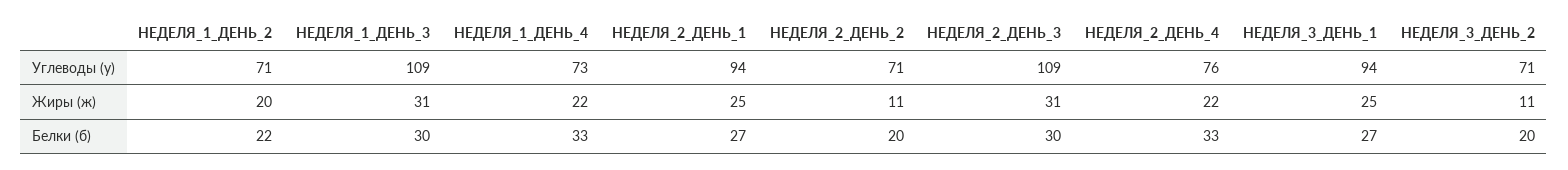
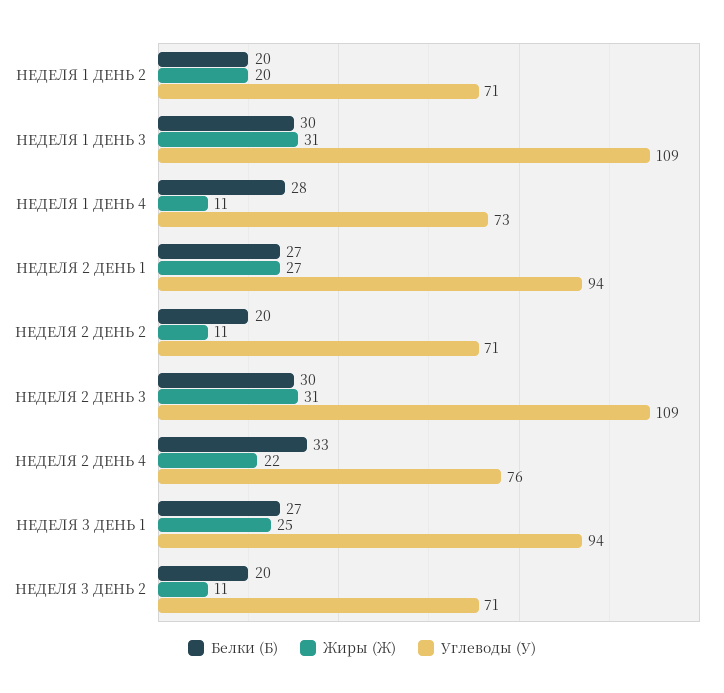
  {
    "Углеводы (у)": {
      "НЕДЕЛЯ_1_ДЕНЬ_2": 71,
      "НЕДЕЛЯ_1_ДЕНЬ_3": 109,
      "НЕДЕЛЯ_1_ДЕНЬ_4": 73,
      "НЕДЕЛЯ_2_ДЕНЬ_1": 94,
      "НЕДЕЛЯ_2_ДЕНЬ_2": 71,
      "НЕДЕЛЯ_2_ДЕНЬ_3": 109,
      "НЕДЕЛЯ_2_ДЕНЬ_4": 76,
      "НЕДЕЛЯ_3_ДЕНЬ_1": 94,
      "НЕДЕЛЯ_3_ДЕНЬ_2": 71
    },
    "Жиры (ж)": {
      "НЕДЕЛЯ_1_ДЕНЬ_2": 20,
      "НЕДЕЛЯ_1_ДЕНЬ_3": 31,
-     "НЕДЕЛЯ_1_ДЕНЬ_4": 22,
+     "НЕДЕЛЯ_1_ДЕНЬ_4": 11,
-     "НЕДЕЛЯ_2_ДЕНЬ_1": 25,
+     "НЕДЕЛЯ_2_ДЕНЬ_1": 27,
      "НЕДЕЛЯ_2_ДЕНЬ_2": 11,
      "НЕДЕЛЯ_2_ДЕНЬ_3": 31,
      "НЕДЕЛЯ_2_ДЕНЬ_4": 22,
      "НЕДЕЛЯ_3_ДЕНЬ_1": 25,
      "НЕДЕЛЯ_3_ДЕНЬ_2": 11
    },
    "Белки (б)": {
-     "НЕДЕЛЯ_1_ДЕНЬ_2": 22,
+     "НЕДЕЛЯ_1_ДЕНЬ_2": 20,
      "НЕДЕЛЯ_1_ДЕНЬ_3": 30,
-     "НЕДЕЛЯ_1_ДЕНЬ_4": 33,
+     "НЕДЕЛЯ_1_ДЕНЬ_4": 28,
      "НЕДЕЛЯ_2_ДЕНЬ_1": 27,
      "НЕДЕЛЯ_2_ДЕНЬ_2": 20,
      "НЕДЕЛЯ_2_ДЕНЬ_3": 30,
      "НЕДЕЛЯ_2_ДЕНЬ_4": 33,
      "НЕДЕЛЯ_3_ДЕНЬ_1": 27,
      "НЕДЕЛЯ_3_ДЕНЬ_2": 20
    }
  }

